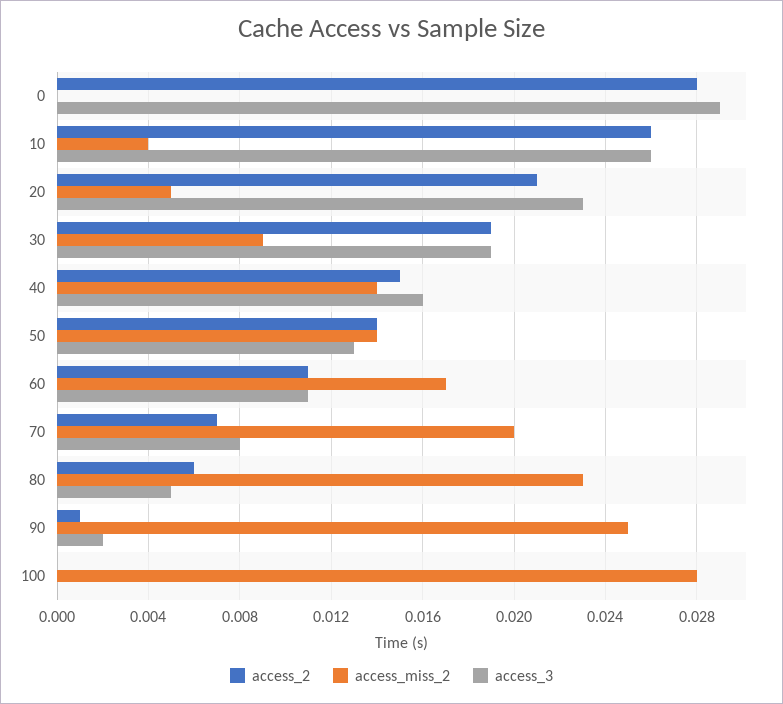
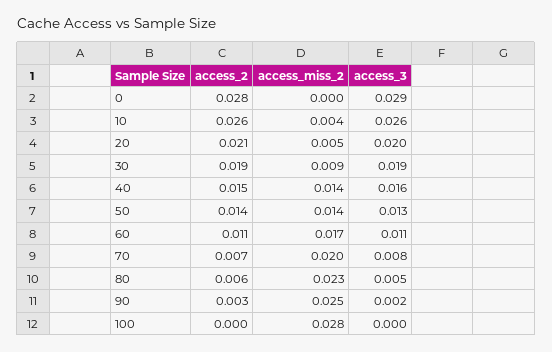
  {
    "access_2": {
      "0": 0.028,
      "10": 0.026,
      "20": 0.021,
      "30": 0.019,
      "40": 0.015,
      "50": 0.014,
      "60": 0.011,
      "70": 0.007,
      "80": 0.006,
-     "90": 0.001,
+     "90": 0.003,
      "100": 0
    },
    "access_miss_2": {
      "0": 0,
      "10": 0.004,
      "20": 0.005,
      "30": 0.009,
      "40": 0.014,
      "50": 0.014,
      "60": 0.017,
      "70": 0.02,
      "80": 0.023,
      "90": 0.025,
      "100": 0.028
    },
    "access_3": {
      "0": 0.029,
      "10": 0.026,
-     "20": 0.023,
+     "20": 0.02,
      "30": 0.019,
      "40": 0.016,
      "50": 0.013,
      "60": 0.011,
      "70": 0.008,
      "80": 0.005,
      "90": 0.002,
      "100": 0
    }
  }

